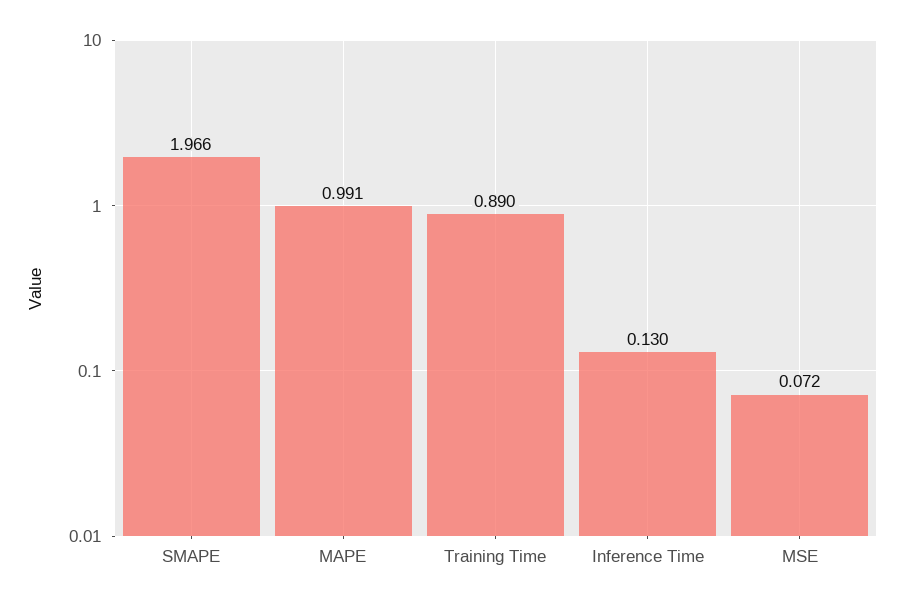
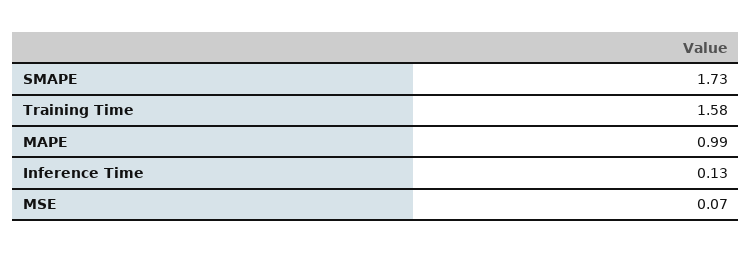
  {
-   "SMAPE": 1.966,
+   "SMAPE": 1.73,
    "MAPE": 0.991,
-   "Training Time": 0.89,
+   "Training Time": 1.58,
    "Inference Time": 0.13,
    "MSE": 0.072
  }

